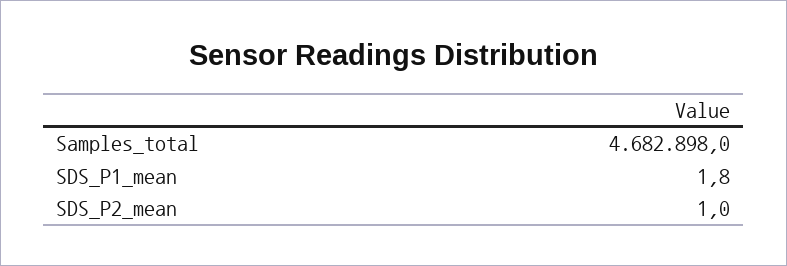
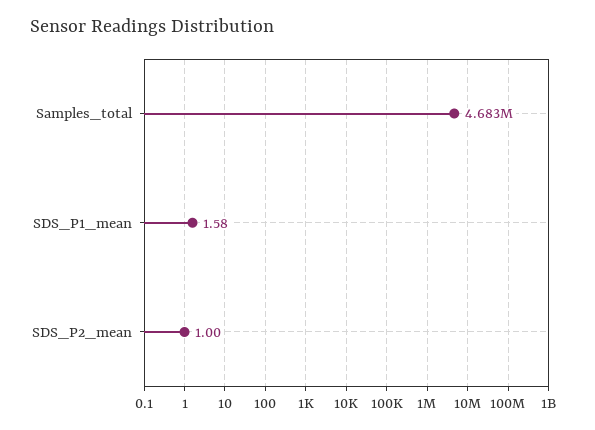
  {
    "Samples_total": 4682898,
-   "SDS_P1_mean": 1.8,
+   "SDS_P1_mean": 1.58,
    "SDS_P2_mean": 1
  }

